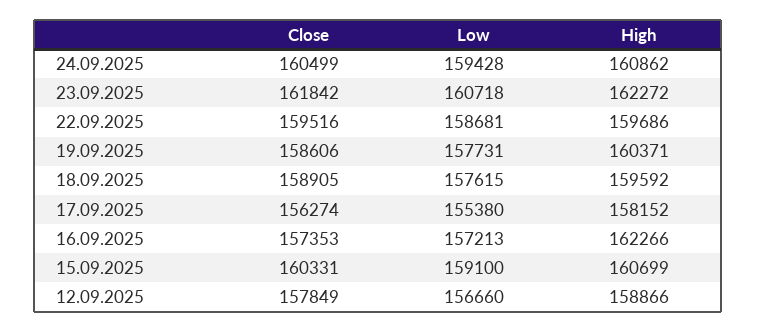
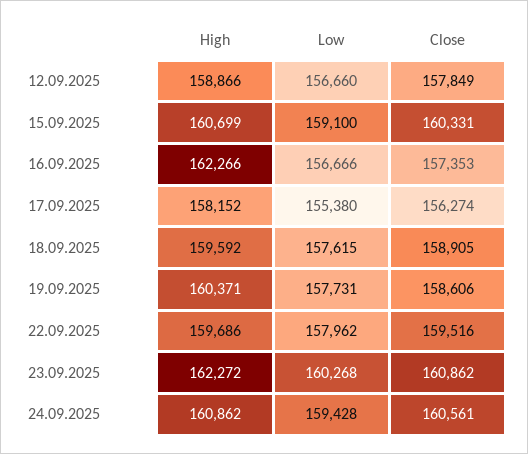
  {
    "Close": {
-     "24.09.2025": 160499,
+     "24.09.2025": 160561,
-     "23.09.2025": 161842,
+     "23.09.2025": 160862,
      "22.09.2025": 159516,
      "19.09.2025": 158606,
      "18.09.2025": 158905,
      "17.09.2025": 156274,
      "16.09.2025": 157353,
      "15.09.2025": 160331,
      "12.09.2025": 157849
    },
    "Low": {
      "24.09.2025": 159428,
-     "23.09.2025": 160718,
+     "23.09.2025": 160268,
-     "22.09.2025": 158681,
+     "22.09.2025": 157962,
      "19.09.2025": 157731,
      "18.09.2025": 157615,
      "17.09.2025": 155380,
-     "16.09.2025": 157213,
+     "16.09.2025": 156666,
      "15.09.2025": 159100,
      "12.09.2025": 156660
    },
    "High": {
      "24.09.2025": 160862,
      "23.09.2025": 162272,
      "22.09.2025": 159686,
      "19.09.2025": 160371,
      "18.09.2025": 159592,
      "17.09.2025": 158152,
      "16.09.2025": 162266,
      "15.09.2025": 160699,
      "12.09.2025": 158866
    }
  }

